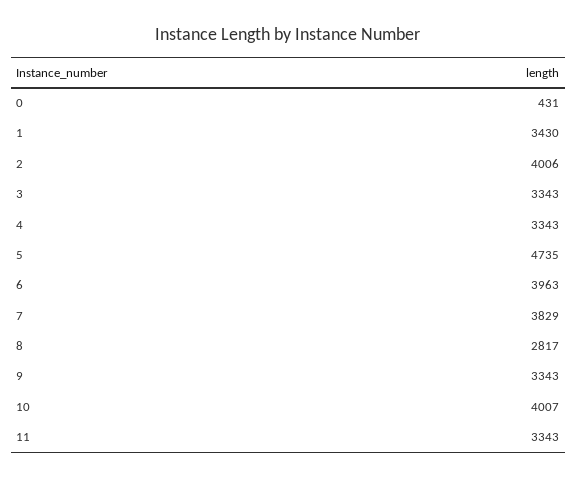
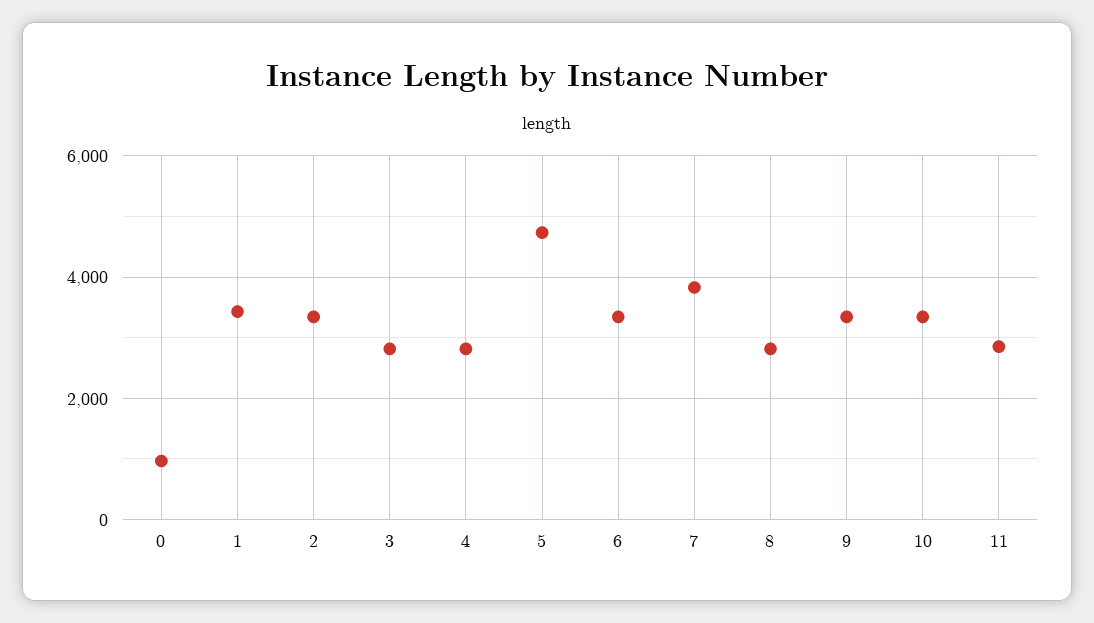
  {
-   "0": 431,
+   "0": 1000,
    "1": 3430,
-   "2": 4006,
+   "2": 3400,
-   "3": 3343,
+   "3": 2800,
-   "4": 3343,
+   "4": 2800,
    "5": 4735,
-   "6": 3963,
+   "6": 3400,
    "7": 3829,
    "8": 2817,
    "9": 3343,
-   "10": 4007,
+   "10": 3400,
-   "11": 3343
+   "11": 2800
  }

